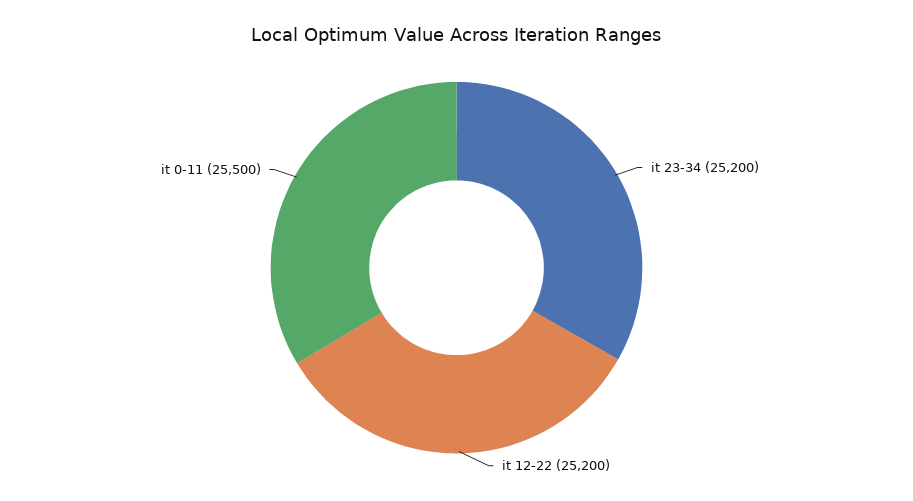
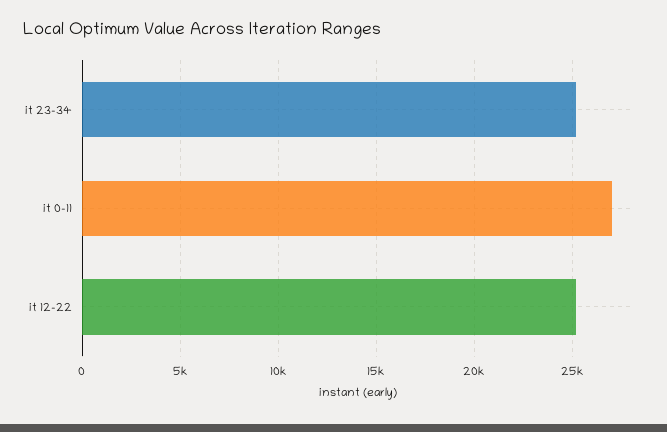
  {
    "it 23-34": 25200,
    "it 12-22": 25200,
-   "it 0-11": 25500
+   "it 0-11": 27000
  }

